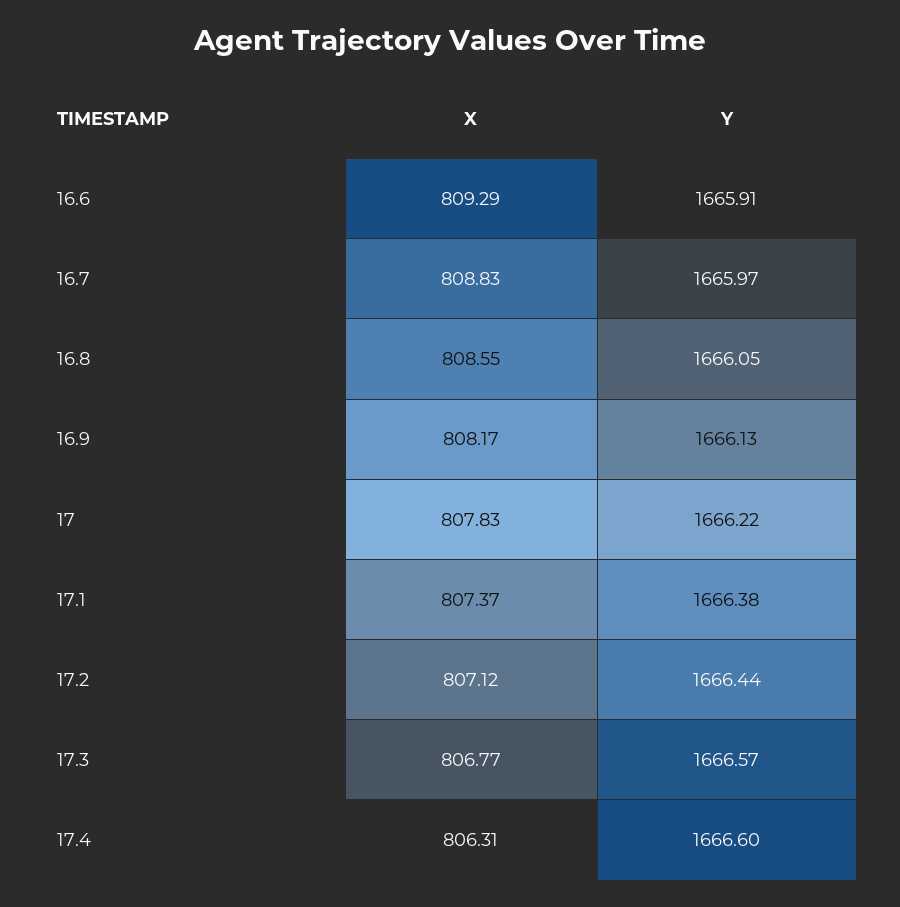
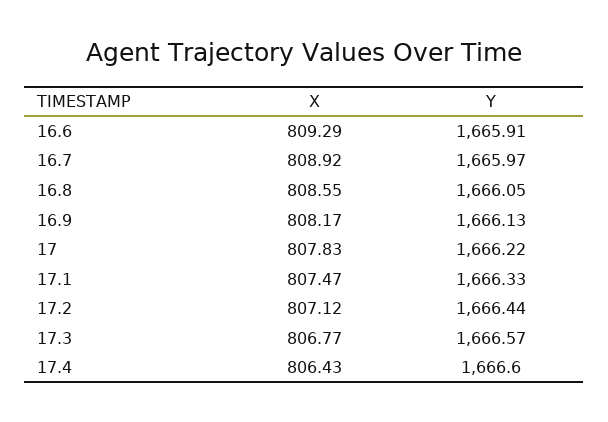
  {
    "X": {
      "16.6": 809.29,
-     "16.7": 808.83,
+     "16.7": 808.92,
      "16.8": 808.55,
      "16.9": 808.17,
      "17": 807.83,
-     "17.1": 807.37,
+     "17.1": 807.47,
      "17.2": 807.12,
      "17.3": 806.77,
-     "17.4": 806.31
+     "17.4": 806.43
    },
    "Y": {
      "16.6": 1665.91,
      "16.7": 1665.97,
      "16.8": 1666.05,
      "16.9": 1666.13,
      "17": 1666.22,
-     "17.1": 1666.38,
+     "17.1": 1666.33,
      "17.2": 1666.44,
      "17.3": 1666.57,
      "17.4": 1666.6
    }
  }

